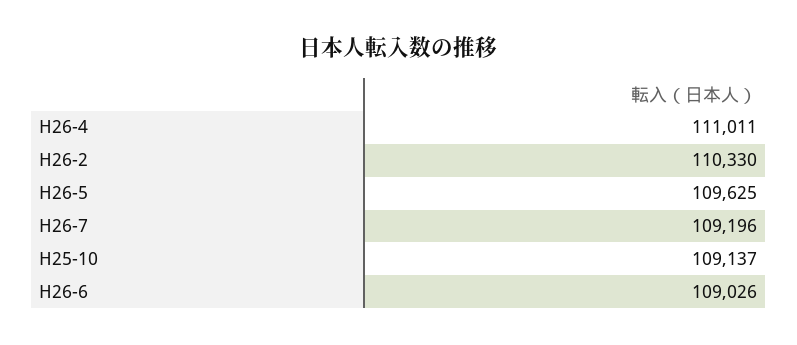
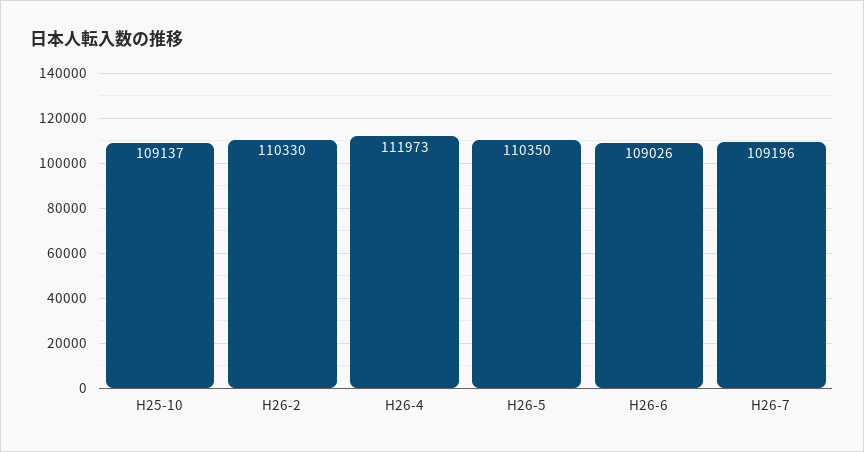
  {
-   "H26-4": 111011,
+   "H26-4": 111973,
    "H26-2": 110330,
-   "H26-5": 109625,
+   "H26-5": 110350,
    "H26-7": 109196,
    "H25-10": 109137,
    "H26-6": 109026
  }

